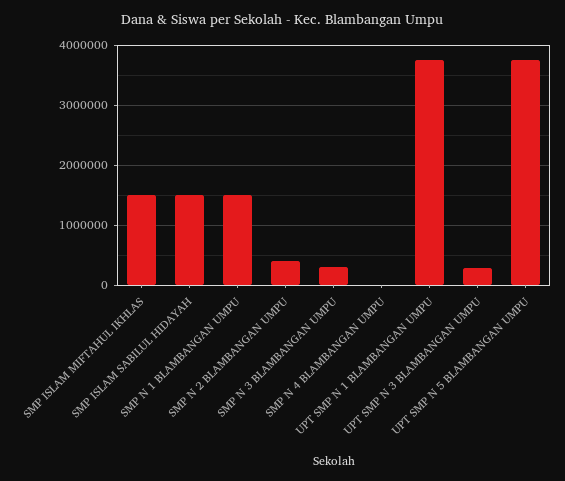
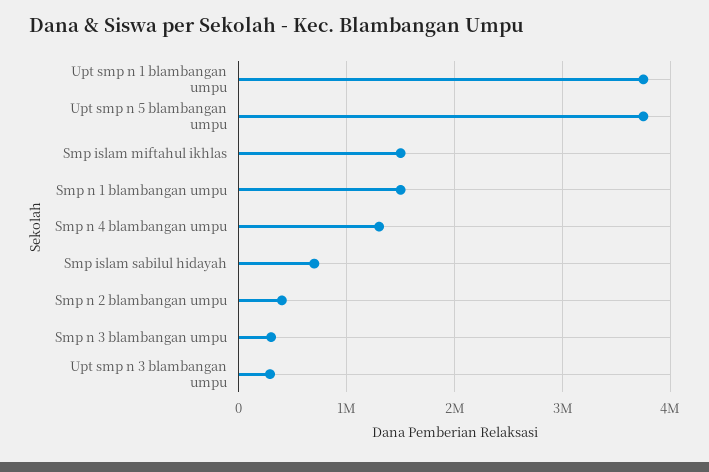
  {
    "SMP ISLAM MIFTAHUL IKHLAS": 1500000,
-   "SMP ISLAM SABILUL HIDAYAH": 1500000,
+   "SMP ISLAM SABILUL HIDAYAH": 700000,
    "SMP N 1 BLAMBANGAN UMPU": 1500000,
    "SMP N 2 BLAMBANGAN UMPU": 400000,
    "SMP N 3 BLAMBANGAN UMPU": 300000,
-   "SMP N 4 BLAMBANGAN UMPU": 0,
+   "SMP N 4 BLAMBANGAN UMPU": 1300000,
    "UPT SMP N 1 BLAMBANGAN UMPU": 3800000,
    "UPT SMP N 3 BLAMBANGAN UMPU": 300000,
    "UPT SMP N 5 BLAMBANGAN UMPU": 3800000
  }

